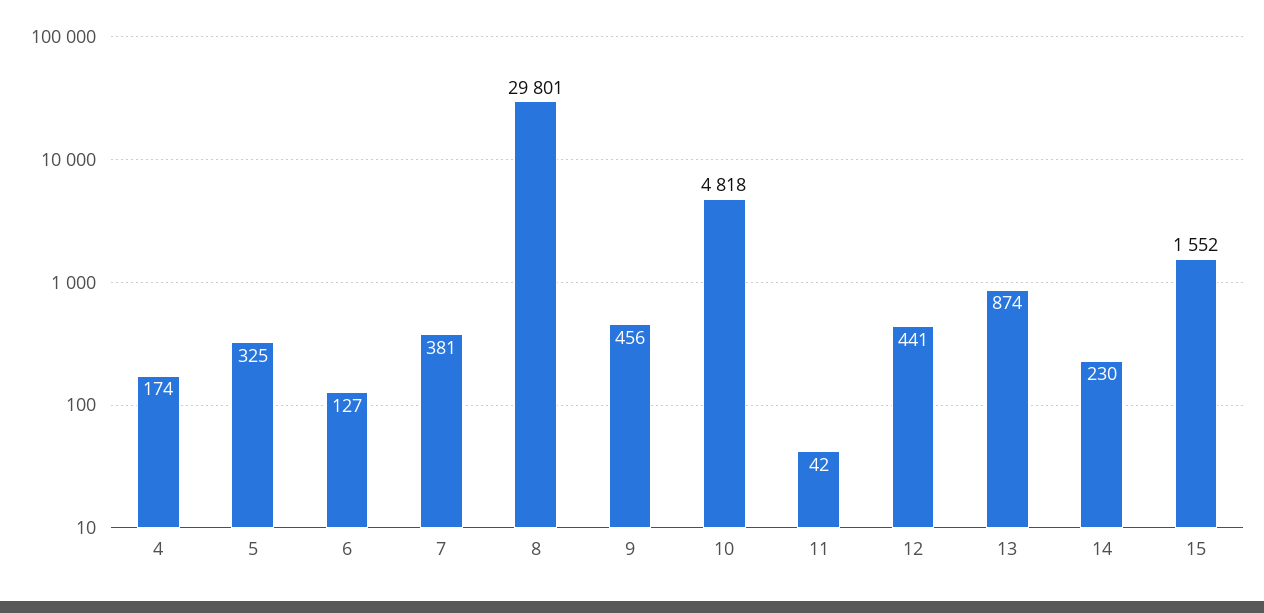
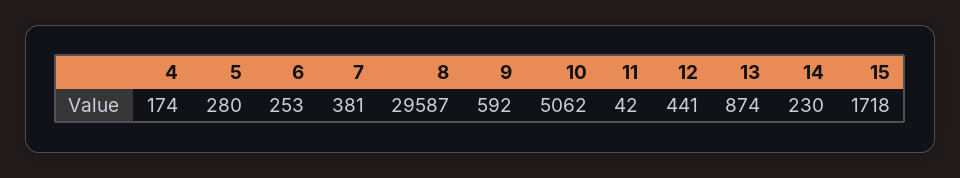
  {
    "4": 174,
-   "5": 325,
+   "5": 280,
-   "6": 127,
+   "6": 253,
    "7": 381,
-   "8": 29801,
+   "8": 29587,
-   "9": 456,
+   "9": 592,
-   "10": 4818,
+   "10": 5062,
    "11": 42,
    "12": 441,
    "13": 874,
    "14": 230,
-   "15": 1552
+   "15": 1718
  }

